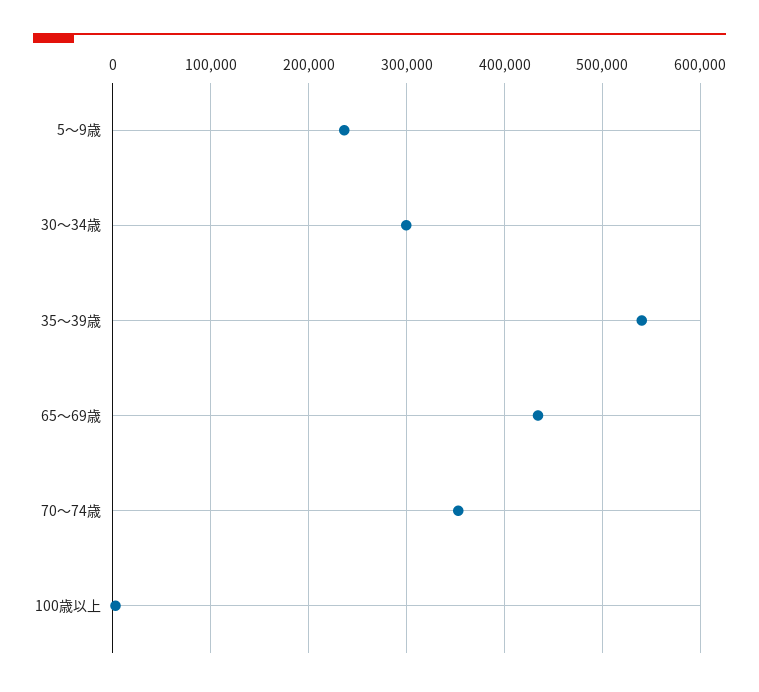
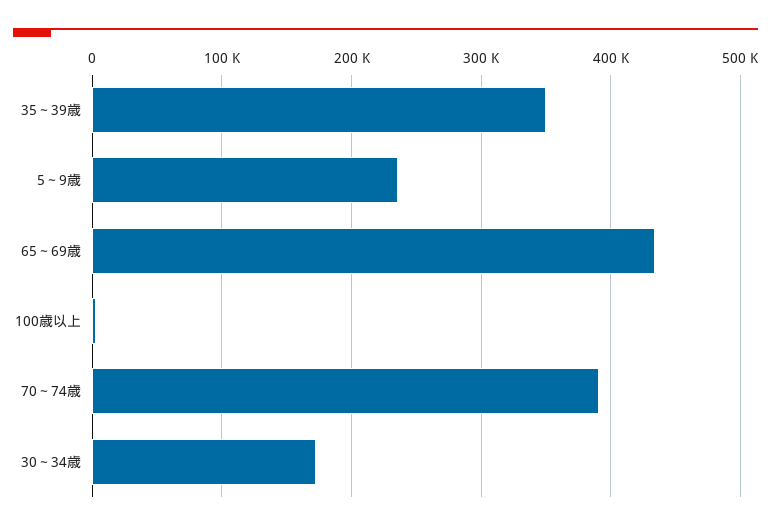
  {
    "5～9歳": 240000,
-   "30～34歳": 300000,
+   "30～34歳": 170000,
-   "35～39歳": 540000,
+   "35～39歳": 350000,
    "65～69歳": 430000,
-   "70～74歳": 350000,
+   "70～74歳": 390000,
    "100歳以上": 0
  }

